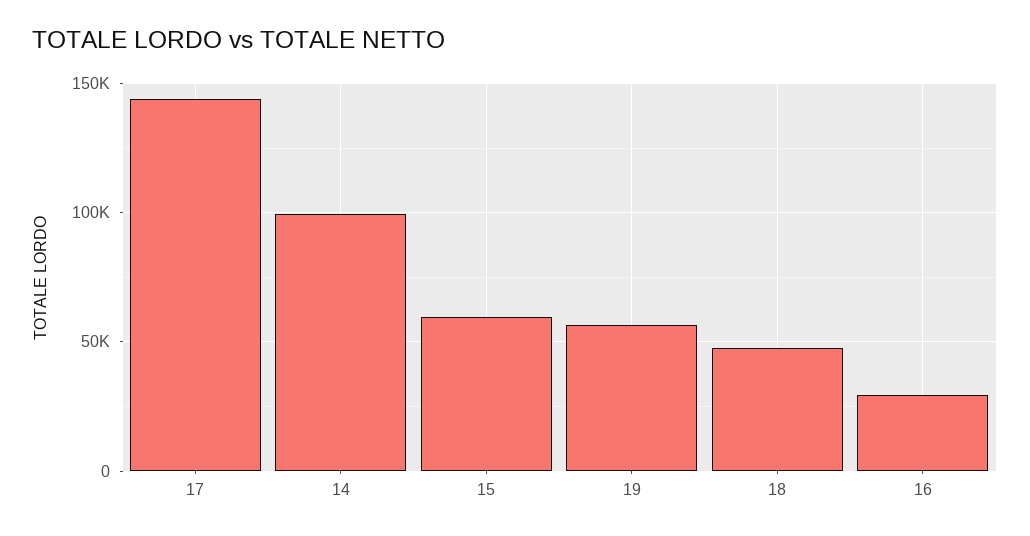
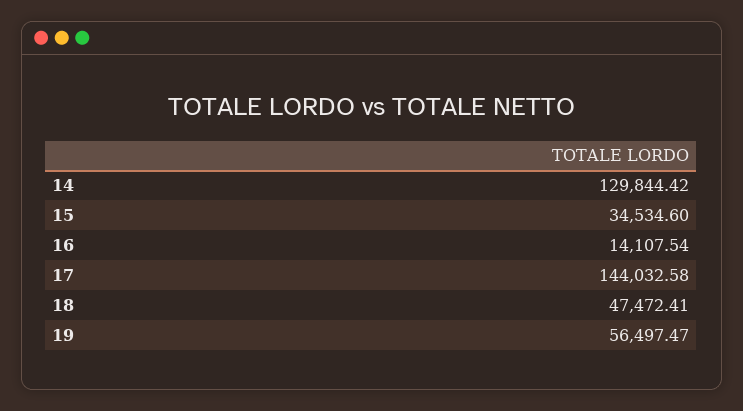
  {
    "17": 144032.58,
-   "14": 100000,
+   "14": 129844.42,
-   "15": 60000,
+   "15": 34534.6,
    "19": 56497.47,
    "18": 47472.41,
-   "16": 30000
+   "16": 14107.54
  }

